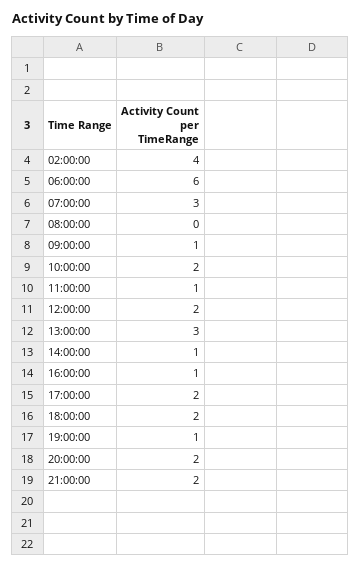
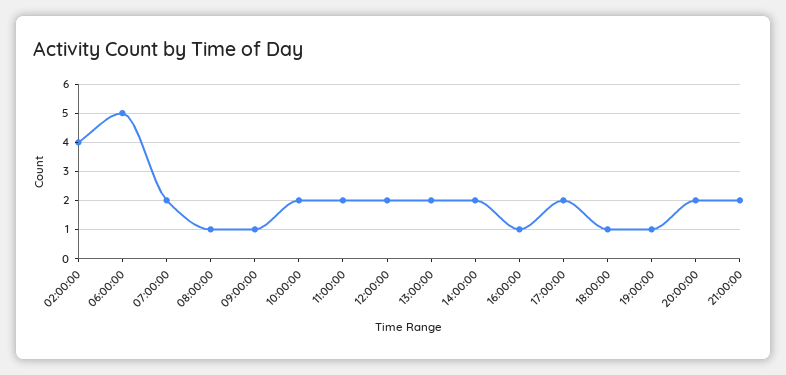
  {
    "02:00:00": 4,
-   "06:00:00": 6,
+   "06:00:00": 5,
-   "07:00:00": 3,
+   "07:00:00": 2,
-   "08:00:00": 0,
+   "08:00:00": 1,
    "09:00:00": 1,
    "10:00:00": 2,
-   "11:00:00": 1,
+   "11:00:00": 2,
    "12:00:00": 2,
-   "13:00:00": 3,
+   "13:00:00": 2,
-   "14:00:00": 1,
+   "14:00:00": 2,
    "16:00:00": 1,
    "17:00:00": 2,
-   "18:00:00": 2,
+   "18:00:00": 1,
    "19:00:00": 1,
    "20:00:00": 2,
    "21:00:00": 2
  }

